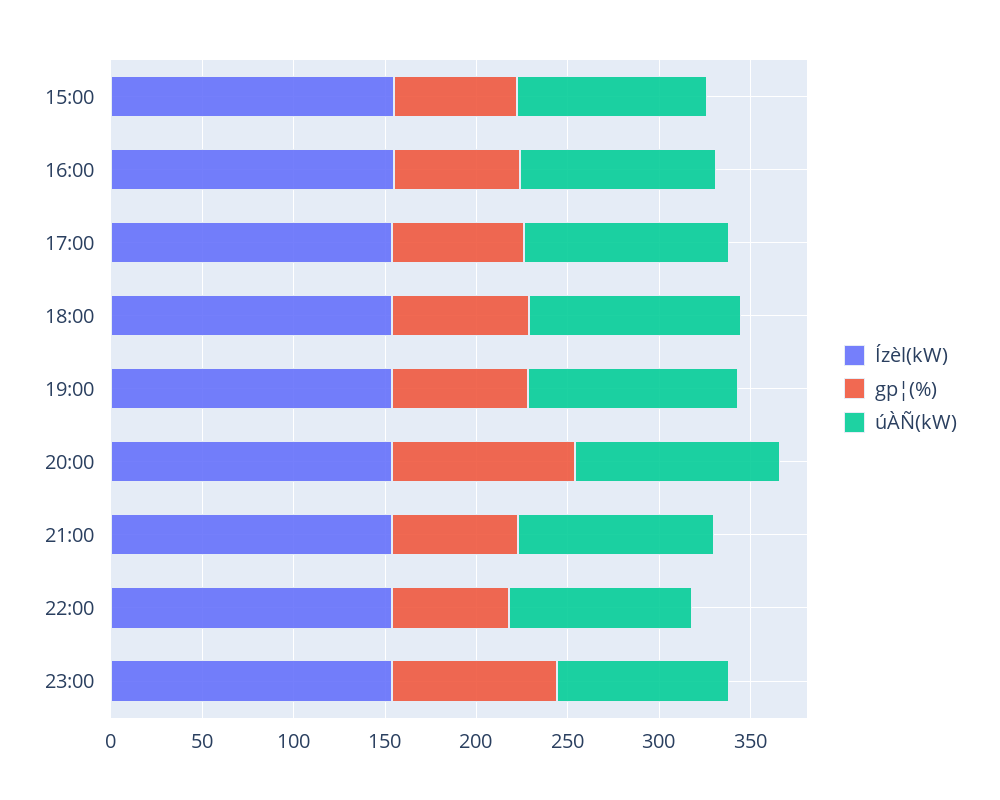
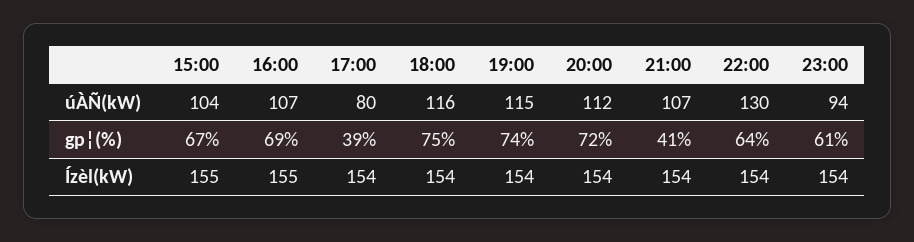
  {
    "Ízèl(kW)": {
      "15:00": 155,
      "16:00": 155,
      "17:00": 154,
      "18:00": 154,
      "19:00": 154,
      "20:00": 154,
      "21:00": 154,
      "22:00": 154,
      "23:00": 154
    },
    "gp¦(%)": {
      "15:00": 67,
      "16:00": 69,
-     "17:00": 70,
+     "17:00": 39,
      "18:00": 75,
      "19:00": 74,
-     "20:00": 100,
+     "20:00": 72,
-     "21:00": 70,
+     "21:00": 41,
      "22:00": 64,
-     "23:00": 90
+     "23:00": 61
    },
    "úÀÑ(kW)": {
      "15:00": 104,
      "16:00": 107,
-     "17:00": 110,
+     "17:00": 80,
      "18:00": 116,
      "19:00": 115,
      "20:00": 112,
      "21:00": 107,
-     "22:00": 100,
+     "22:00": 130,
      "23:00": 94
    }
  }

